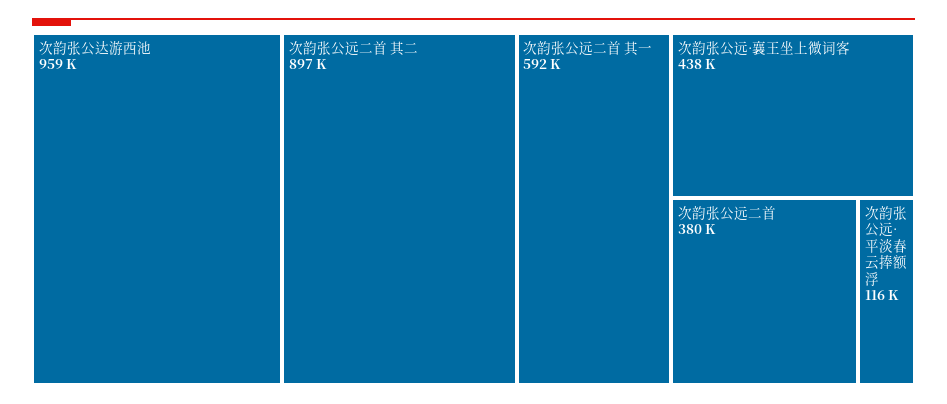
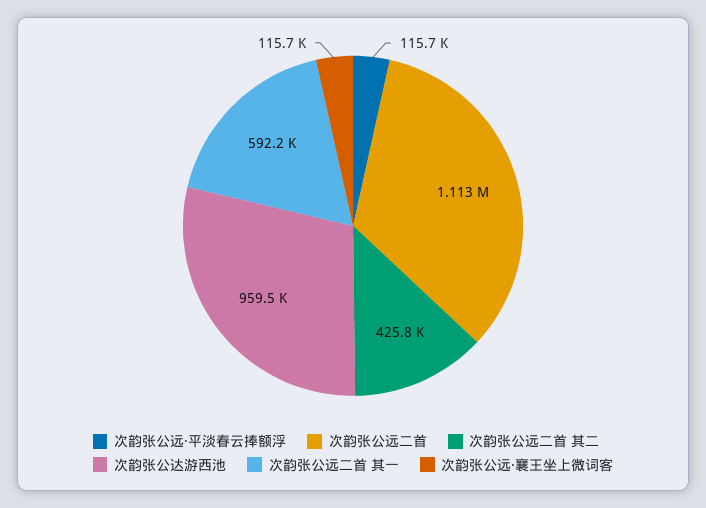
  {
    "次韵张公达游西池": 959500,
-   "次韵张公远二首 其二": 897000,
+   "次韵张公远二首 其二": 425800,
    "次韵张公远二首 其一": 592200,
-   "次韵张公远·襄王坐上微词客": 438000,
+   "次韵张公远·襄王坐上微词客": 115700,
-   "次韵张公远二首": 380000,
+   "次韵张公远二首": 1113000,
    "次韵张公远·平淡春云捧额浮": 115700
  }

